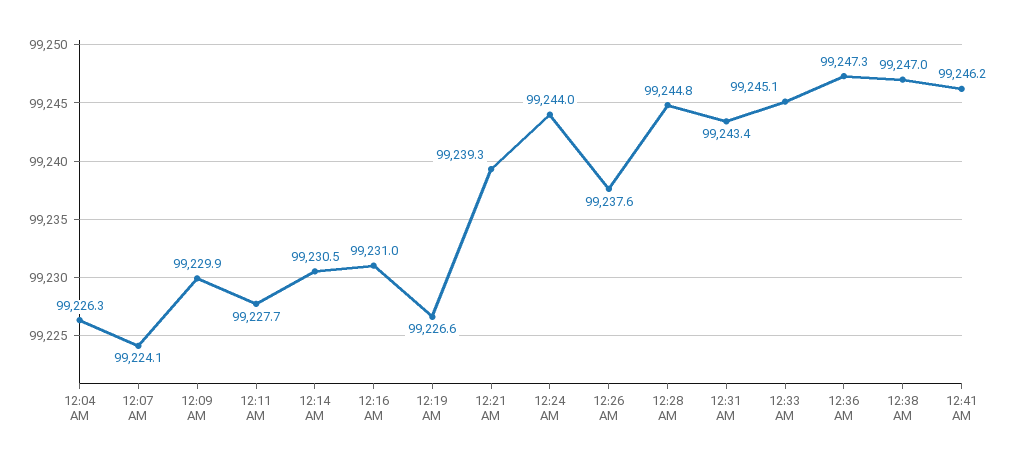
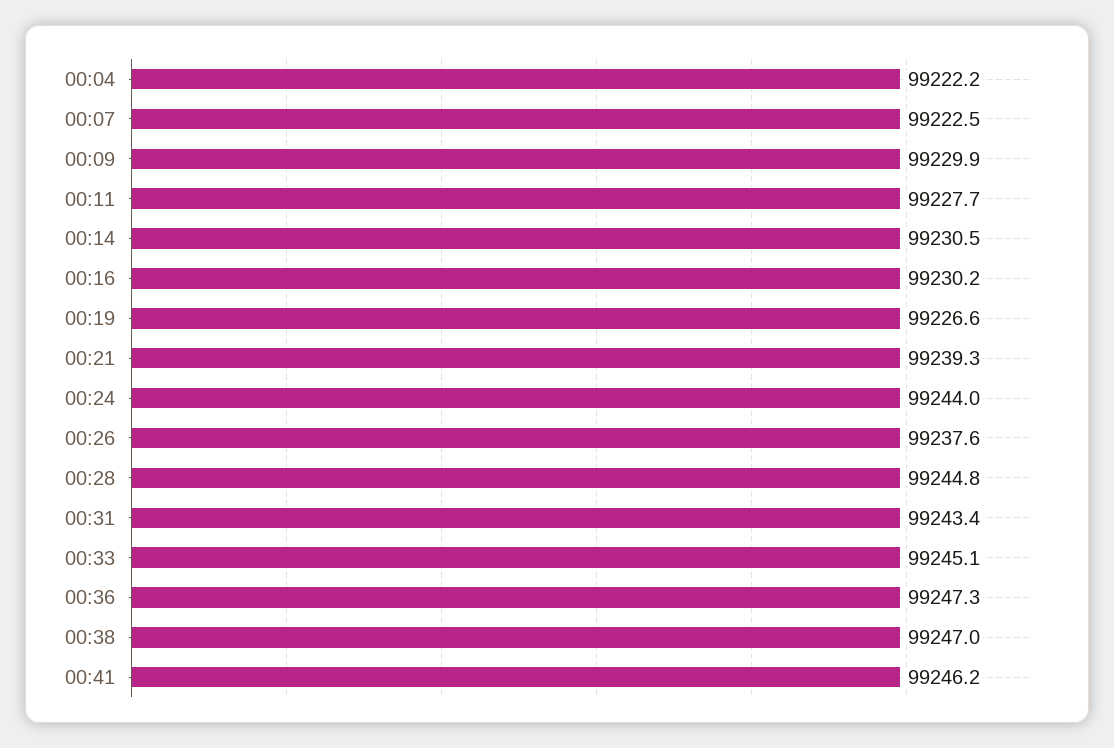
  {
-   "12:04 AM": 99226.3,
+   "12:04 AM": 99222.2,
-   "12:07 AM": 99224.1,
+   "12:07 AM": 99222.5,
    "12:09 AM": 99229.9,
    "12:11 AM": 99227.7,
    "12:14 AM": 99230.5,
-   "12:16 AM": 99231,
+   "12:16 AM": 99230.2,
    "12:19 AM": 99226.6,
    "12:21 AM": 99239.3,
    "12:24 AM": 99244,
    "12:26 AM": 99237.6,
    "12:28 AM": 99244.8,
    "12:31 AM": 99243.4,
    "12:33 AM": 99245.1,
    "12:36 AM": 99247.3,
    "12:38 AM": 99247,
    "12:41 AM": 99246.2
  }

